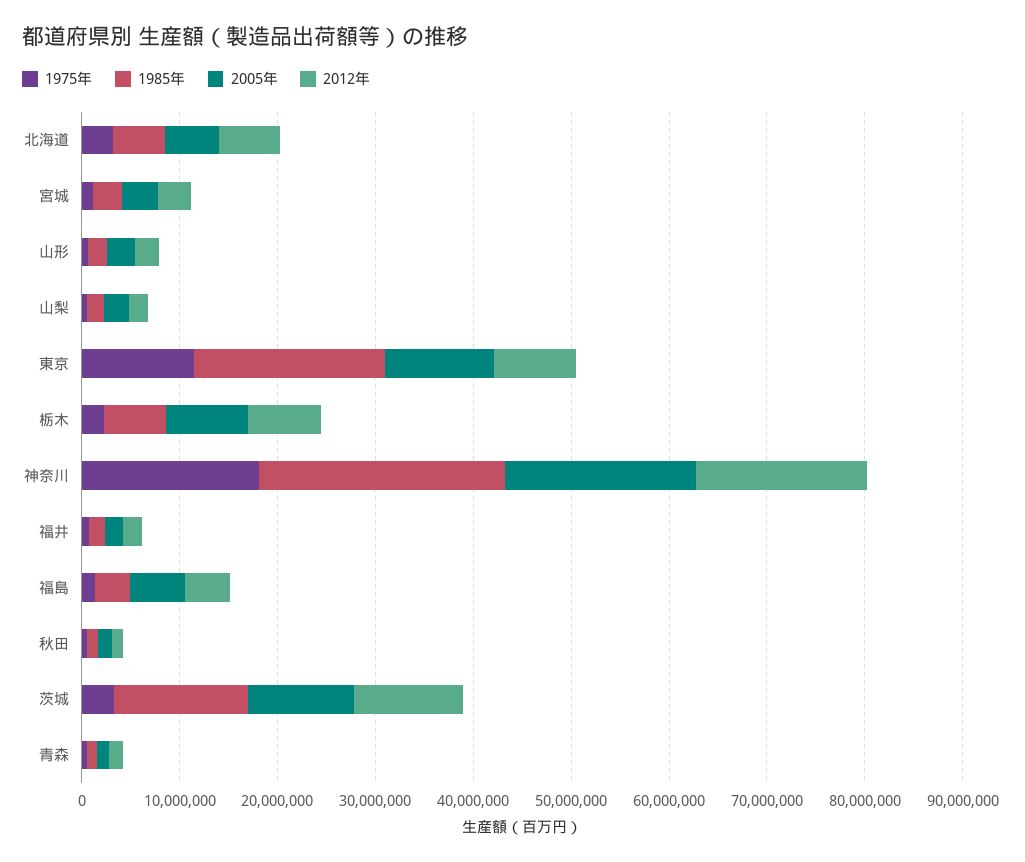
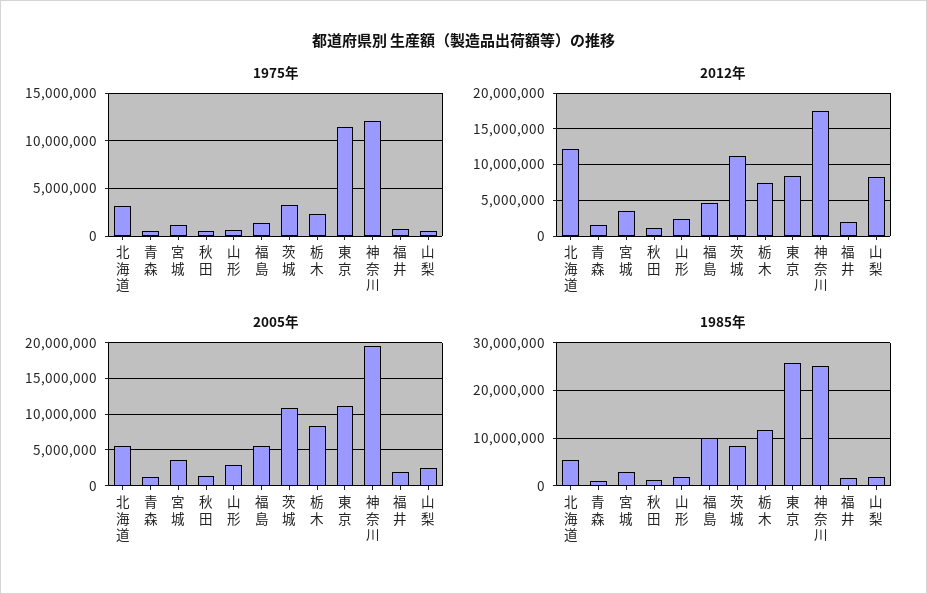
  {
    "1975年": {
      "北海道": 3000000,
      "宮城": 1000000,
      "山形": 1000000,
      "山梨": 1000000,
      "東京": 11000000,
      "栃木": 2000000,
-     "神奈川": 18000000,
+     "神奈川": 12000000,
      "福井": 1000000,
      "福島": 1000000,
      "秋田": 1000000,
      "茨城": 3000000,
      "青森": 0
    },
    "1985年": {
      "北海道": 6000000,
      "宮城": 2000000,
      "山形": 2000000,
      "山梨": 2000000,
-     "東京": 20000000,
+     "東京": 26000000,
-     "栃木": 6000000,
+     "栃木": 12000000,
      "神奈川": 26000000,
      "福井": 2000000,
-     "福島": 4000000,
+     "福島": 10000000,
      "秋田": 2000000,
-     "茨城": 14000000,
+     "茨城": 8000000,
      "青森": 2000000
    },
    "2005年": {
      "北海道": 6000000,
      "宮城": 4000000,
      "山形": 3000000,
      "山梨": 2000000,
      "東京": 11000000,
      "栃木": 8000000,
      "神奈川": 20000000,
      "福井": 2000000,
      "福島": 6000000,
      "秋田": 1000000,
      "茨城": 11000000,
      "青森": 1000000
    },
    "2012年": {
-     "北海道": 6000000,
+     "北海道": 12000000,
      "宮城": 3000000,
      "山形": 2000000,
-     "山梨": 2000000,
+     "山梨": 8000000,
      "東京": 8000000,
      "栃木": 7000000,
      "神奈川": 18000000,
      "福井": 2000000,
      "福島": 5000000,
      "秋田": 1000000,
      "茨城": 11000000,
      "青森": 2000000
    }
  }

